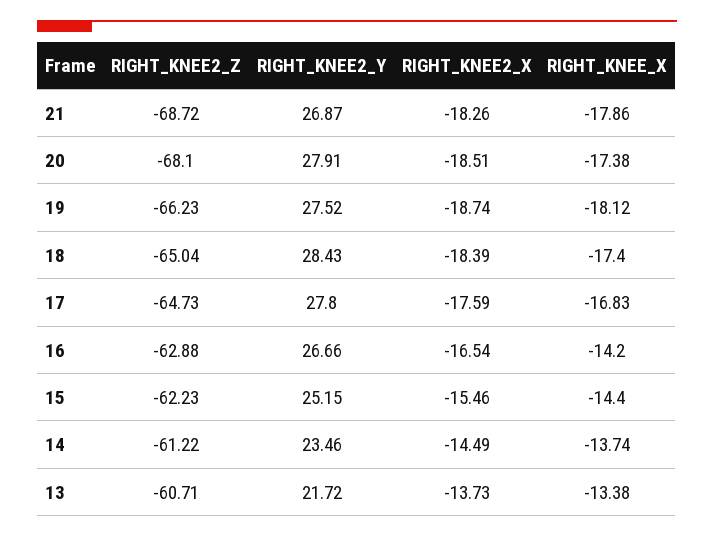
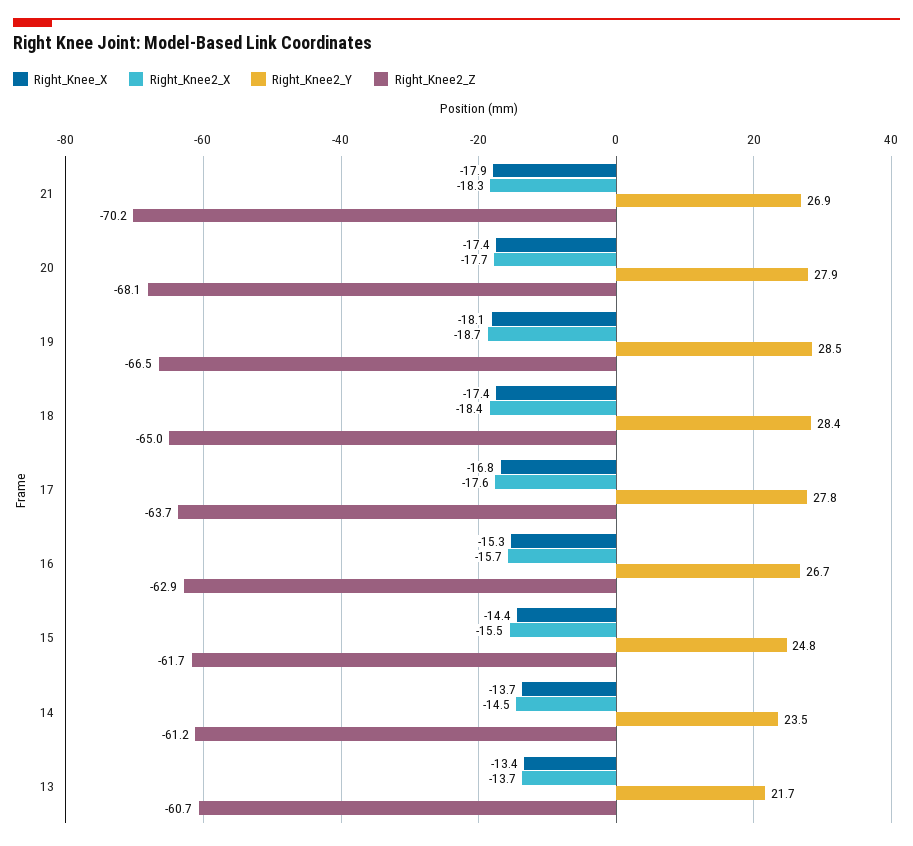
  {
    "RIGHT_KNEE2_Z": {
-     "21": -68.72,
+     "21": -70.2,
      "20": -68.1,
-     "19": -66.23,
+     "19": -66.5,
      "18": -65.04,
-     "17": -64.73,
+     "17": -63.7,
      "16": -62.88,
-     "15": -62.23,
+     "15": -61.7,
      "14": -61.22,
      "13": -60.71
    },
    "RIGHT_KNEE2_Y": {
      "21": 26.87,
      "20": 27.91,
-     "19": 27.52,
+     "19": 28.5,
      "18": 28.43,
      "17": 27.8,
      "16": 26.66,
-     "15": 25.15,
+     "15": 24.8,
      "14": 23.46,
      "13": 21.72
    },
    "RIGHT_KNEE2_X": {
      "21": -18.26,
-     "20": -18.51,
+     "20": -17.7,
      "19": -18.74,
      "18": -18.39,
      "17": -17.59,
-     "16": -16.54,
+     "16": -15.7,
      "15": -15.46,
      "14": -14.49,
      "13": -13.73
    },
    "RIGHT_KNEE_X": {
      "21": -17.86,
      "20": -17.38,
      "19": -18.12,
      "18": -17.4,
      "17": -16.83,
-     "16": -14.2,
+     "16": -15.3,
      "15": -14.4,
      "14": -13.74,
      "13": -13.38
    }
  }

